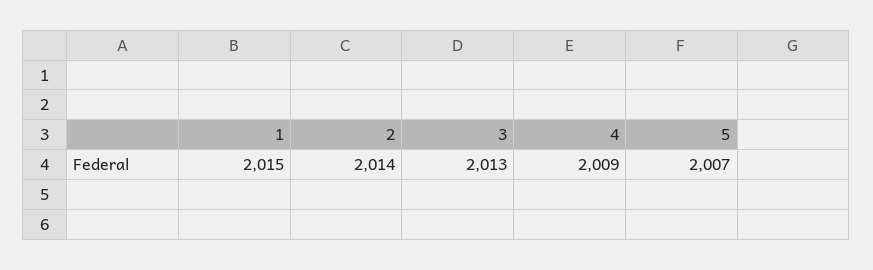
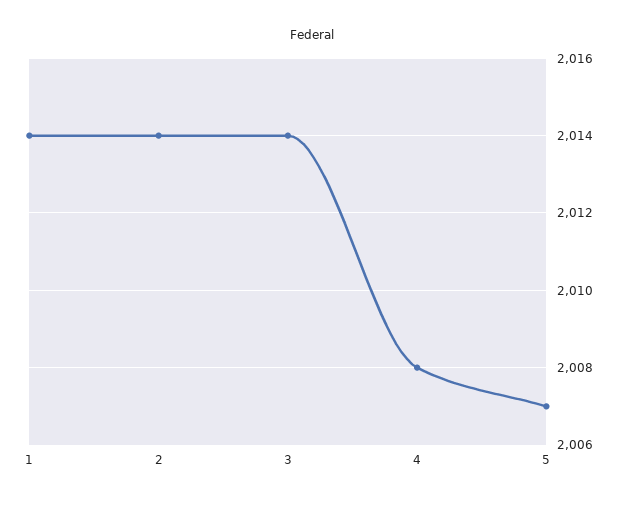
  {
-   "1": 2015,
+   "1": 2014,
    "2": 2014,
-   "3": 2013,
+   "3": 2014,
-   "4": 2009,
+   "4": 2008,
    "5": 2007
  }

